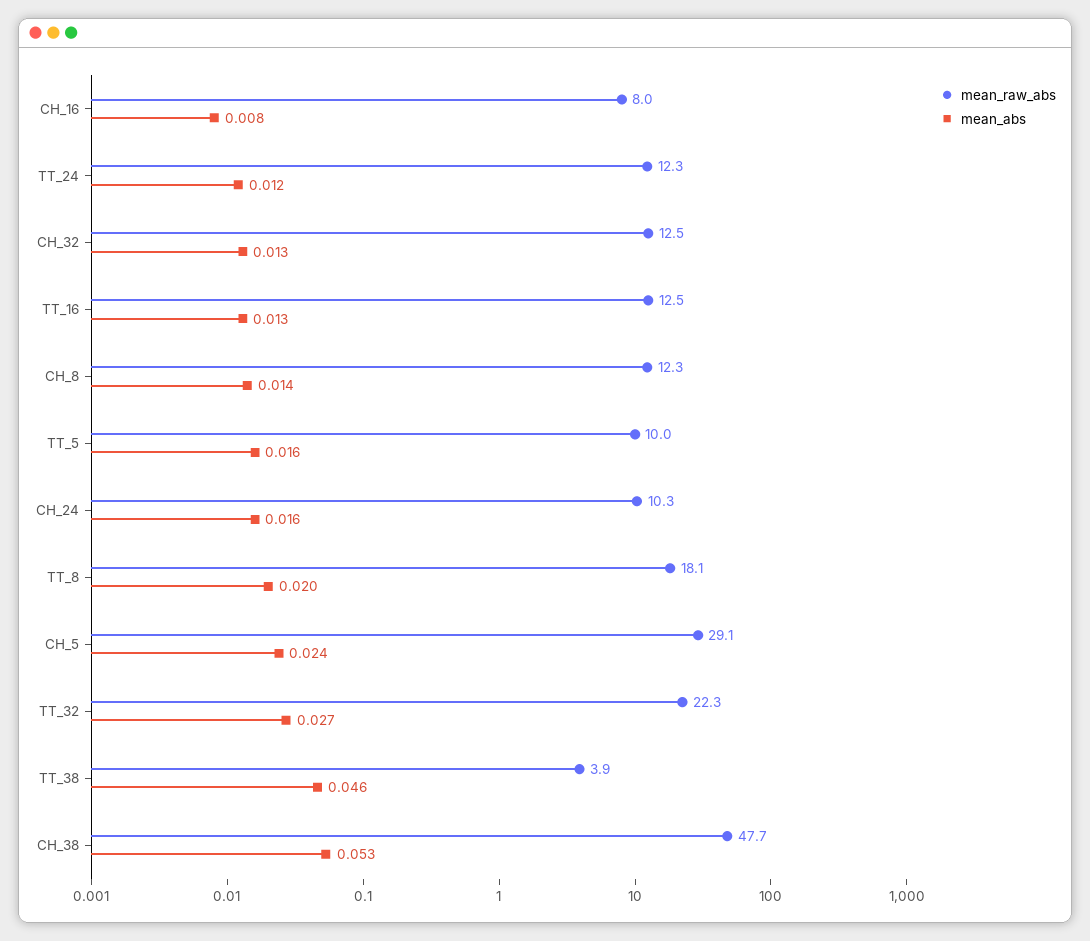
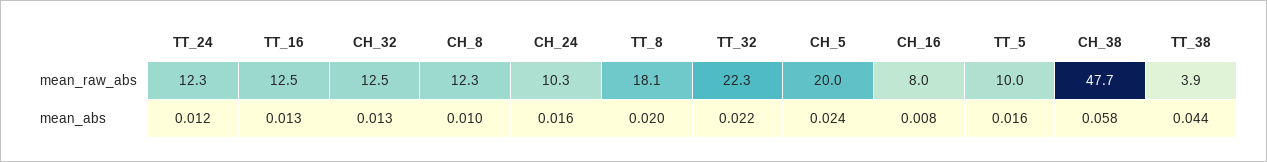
  {
    "mean_raw_abs": {
      "CH_16": 8,
      "TT_24": 12.3,
      "CH_32": 12.5,
      "TT_16": 12.5,
      "CH_8": 12.3,
      "TT_5": 10,
      "CH_24": 10.3,
      "TT_8": 18.1,
-     "CH_5": 29.1,
+     "CH_5": 20,
      "TT_32": 22.3,
      "TT_38": 3.9,
      "CH_38": 47.7
    },
    "mean_abs": {
      "CH_16": 0.008,
      "TT_24": 0.012,
      "CH_32": 0.013,
      "TT_16": 0.013,
-     "CH_8": 0.014,
+     "CH_8": 0.01,
      "TT_5": 0.016,
      "CH_24": 0.016,
      "TT_8": 0.02,
      "CH_5": 0.024,
-     "TT_32": 0.027,
+     "TT_32": 0.022,
-     "TT_38": 0.046,
+     "TT_38": 0.044,
-     "CH_38": 0.053
+     "CH_38": 0.058
    }
  }

